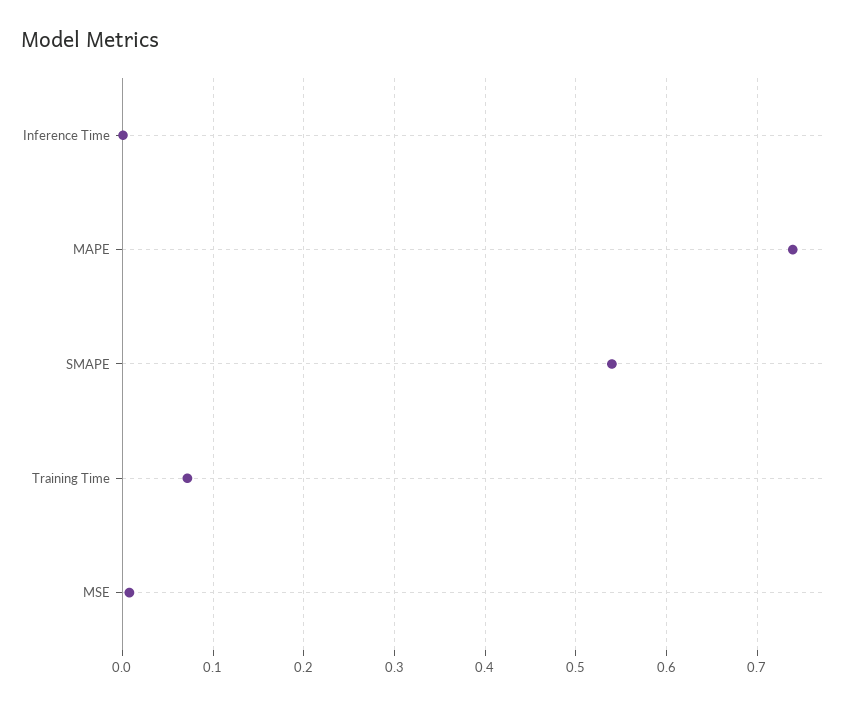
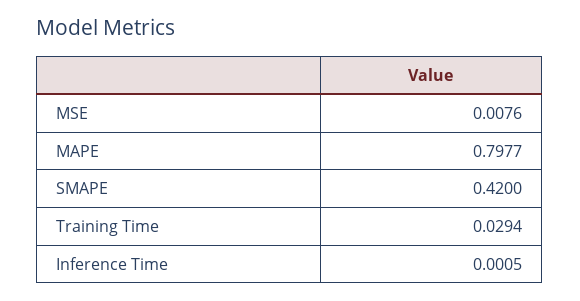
  {
    "Inference Time": 0.0005,
-   "MAPE": 0.74,
+   "MAPE": 0.7977,
-   "SMAPE": 0.54,
+   "SMAPE": 0.42,
-   "Training Time": 0.07,
+   "Training Time": 0.0294,
    "MSE": 0.0076
  }

